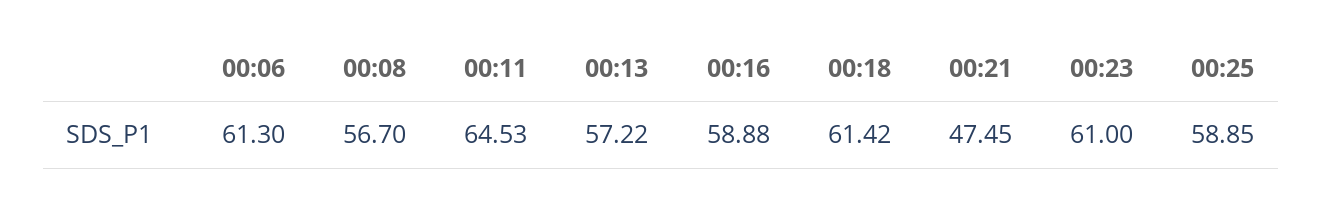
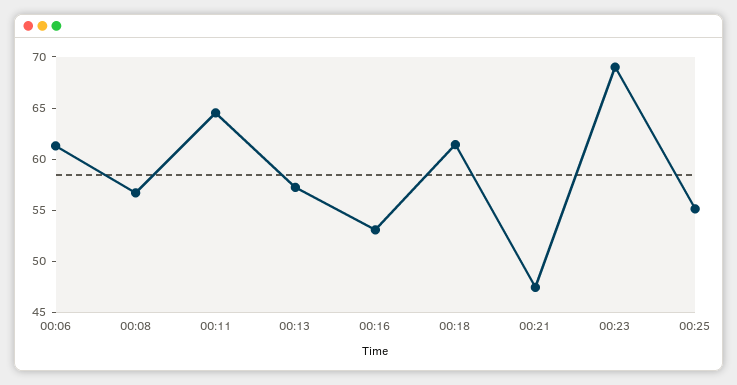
  {
    "00:06": 61.3,
    "00:08": 56.7,
    "00:11": 64.53,
    "00:13": 57.22,
-   "00:16": 58.88,
+   "00:16": 53,
    "00:18": 61.42,
    "00:21": 47.45,
-   "00:23": 61,
+   "00:23": 69,
-   "00:25": 58.85
+   "00:25": 55
  }

